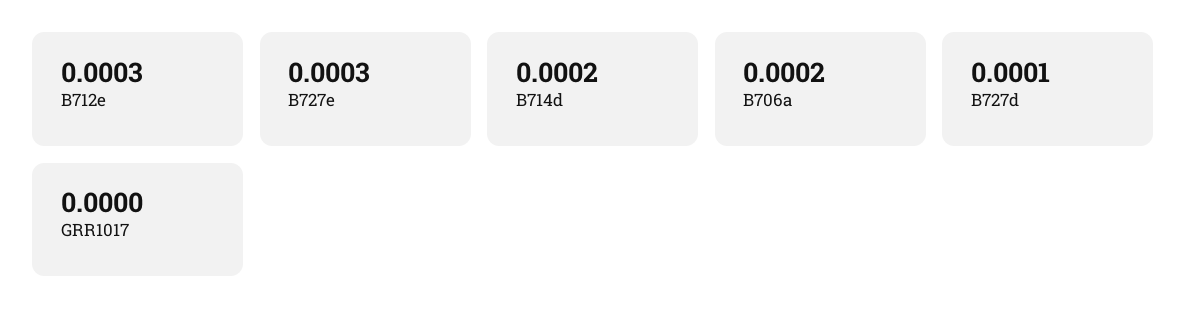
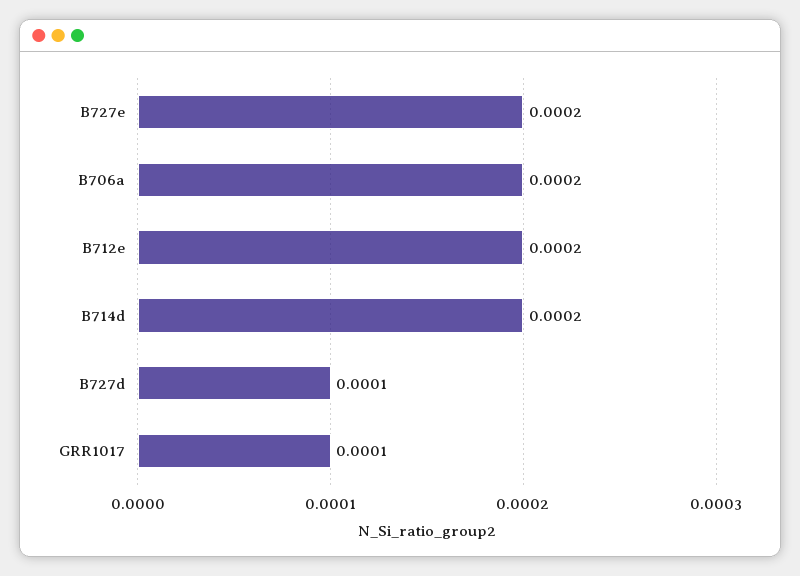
  {
-   "B712e": 0.0003,
+   "B712e": 0.0002,
-   "B727e": 0.0003,
+   "B727e": 0.0002,
    "B714d": 0.0002,
    "B706a": 0.0002,
    "B727d": 0.0001,
-   "GRR1017": 0
+   "GRR1017": 0.0001
  }

